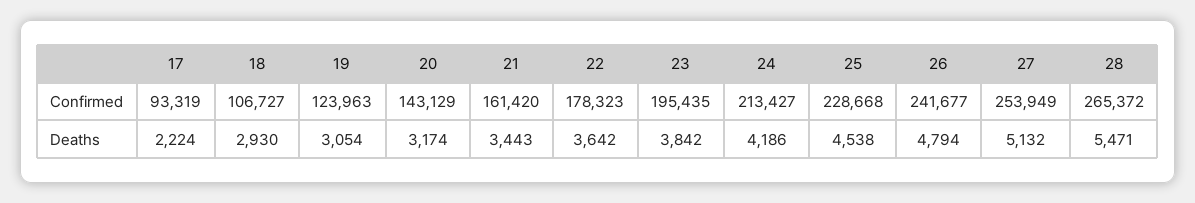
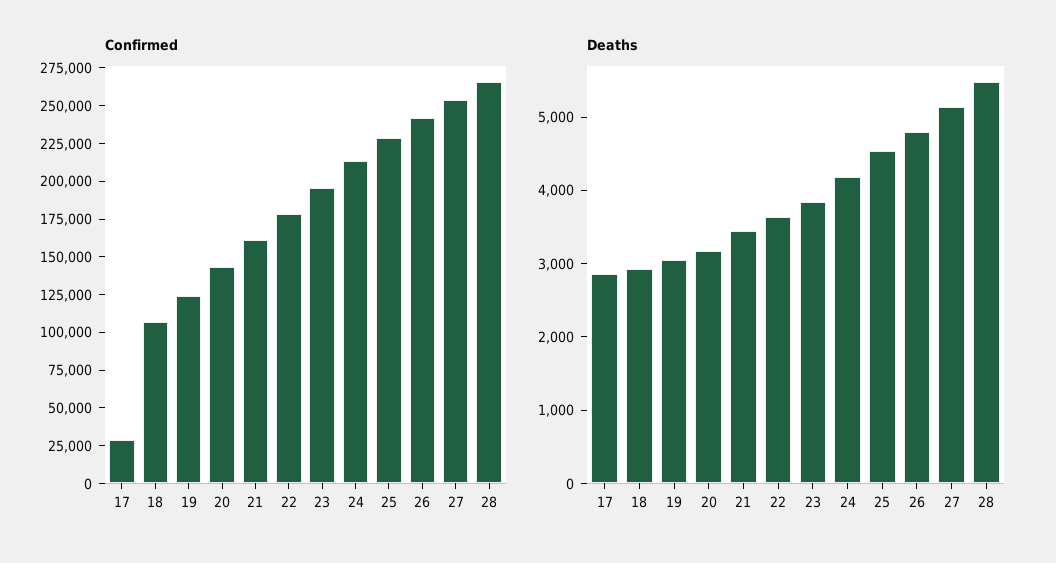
  {
    "Confirmed": {
-     "17": 93319,
+     "17": 25000,
      "18": 106727,
      "19": 123963,
      "20": 143129,
      "21": 161420,
      "22": 178323,
      "23": 195435,
      "24": 213427,
      "25": 228668,
      "26": 241677,
      "27": 253949,
      "28": 265372
    },
    "Deaths": {
-     "17": 2224,
+     "17": 2800,
      "18": 2930,
      "19": 3054,
      "20": 3174,
      "21": 3443,
      "22": 3642,
      "23": 3842,
      "24": 4186,
      "25": 4538,
      "26": 4794,
      "27": 5132,
      "28": 5471
    }
  }

